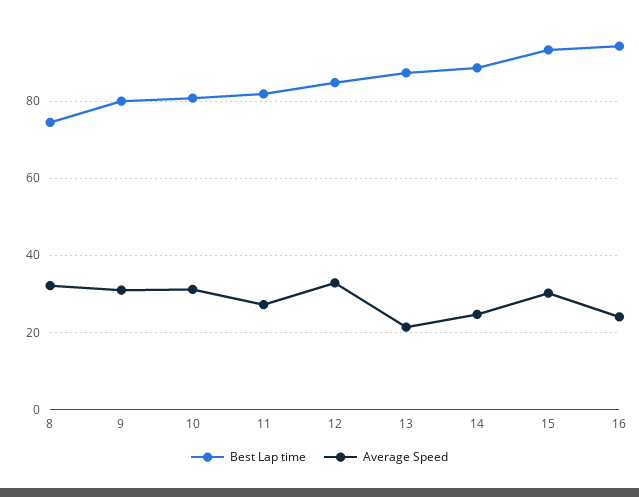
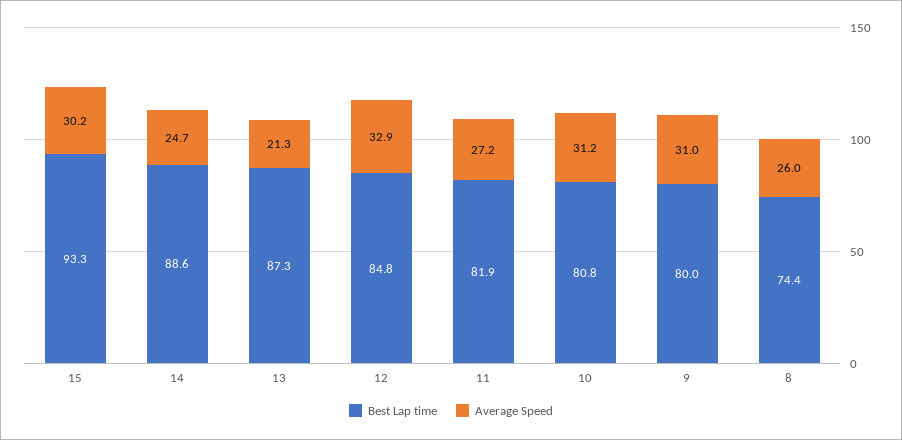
  {
    "Best Lap time": {
      "8": 74.4,
      "9": 80,
      "10": 80.8,
      "11": 81.9,
      "12": 84.8,
      "13": 87.3,
      "14": 88.6,
-     "15": 93.3,
+     "15": 93.3
-     "16": 94
    },
    "Average Speed": {
-     "8": 32,
+     "8": 26,
      "9": 31,
      "10": 31.2,
      "11": 27.2,
      "12": 32.9,
      "13": 21.3,
      "14": 24.7,
-     "15": 30.2,
+     "15": 30.2
-     "16": 24
    }
  }

